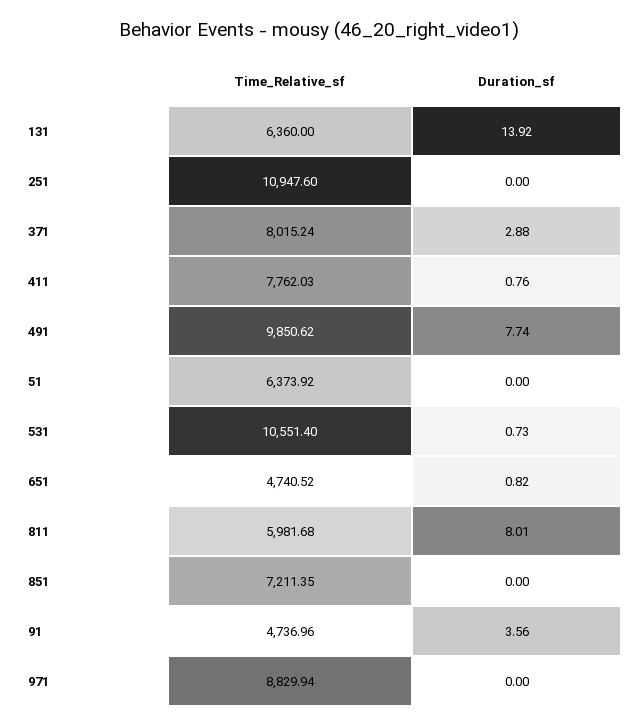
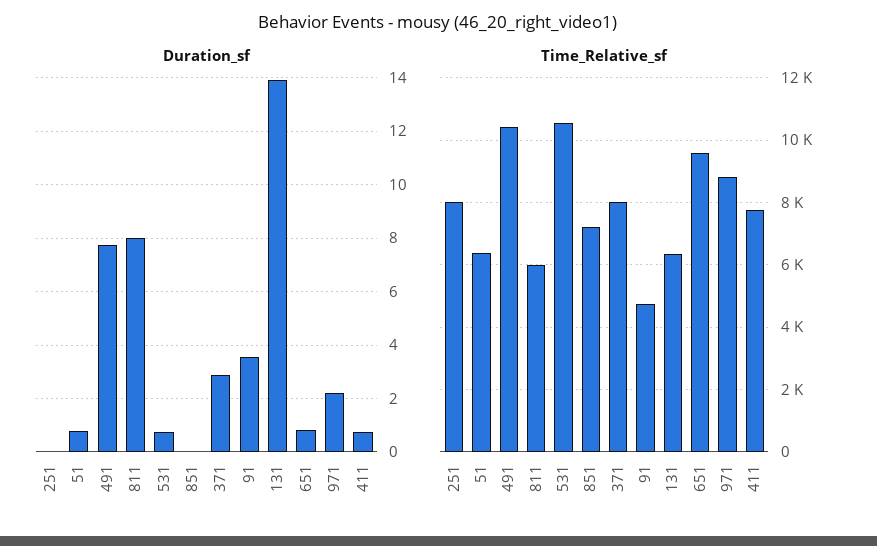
  {
    "Time_Relative_sf": {
      "131": 6360,
-     "251": 10947.6,
+     "251": 8000,
      "371": 8015.24,
      "411": 7762.03,
-     "491": 9850.62,
+     "491": 10400,
      "51": 6373.92,
      "531": 10551.4,
-     "651": 4740.52,
+     "651": 9600,
      "811": 5981.68,
      "851": 7211.35,
      "91": 4736.96,
      "971": 8829.94
    },
    "Duration_sf": {
      "131": 13.92,
      "251": 0,
      "371": 2.88,
      "411": 0.76,
      "491": 7.74,
-     "51": 0,
+     "51": 0.75,
      "531": 0.73,
      "651": 0.82,
      "811": 8.01,
      "851": 0,
      "91": 3.56,
-     "971": 0
+     "971": 2.25
    }
  }

